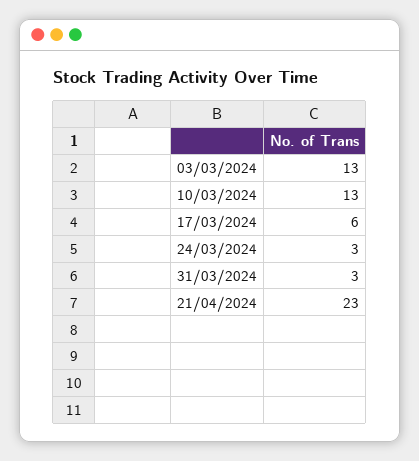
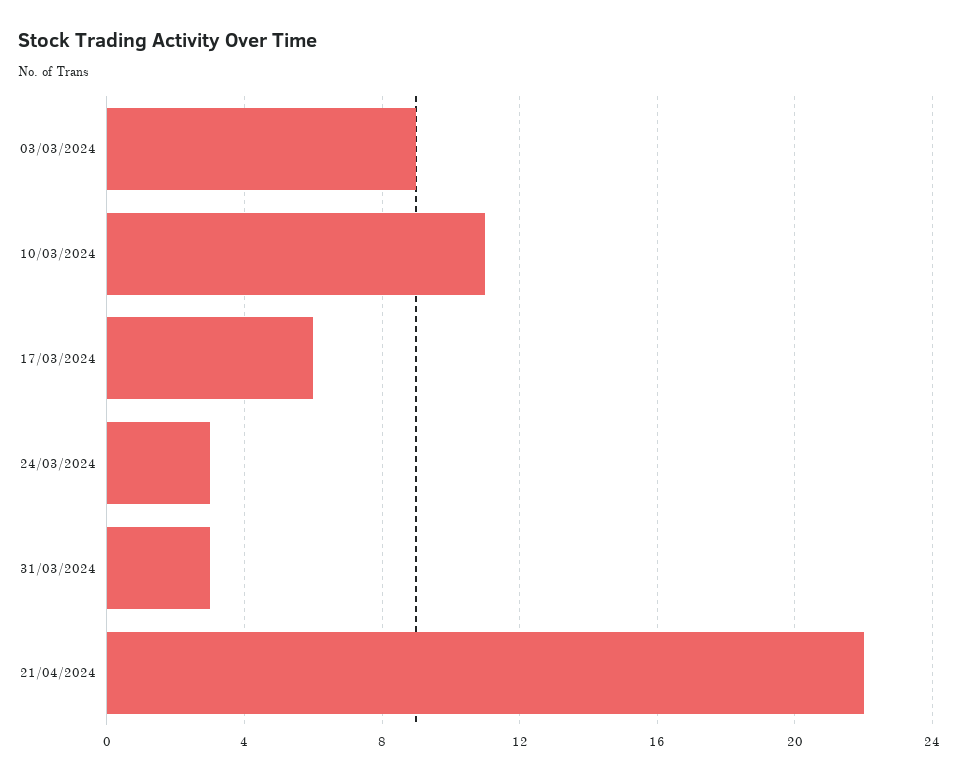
  {
-   "03/03/2024": 13,
+   "03/03/2024": 9,
-   "10/03/2024": 13,
+   "10/03/2024": 11,
    "17/03/2024": 6,
    "24/03/2024": 3,
    "31/03/2024": 3,
-   "21/04/2024": 23
+   "21/04/2024": 22
  }

